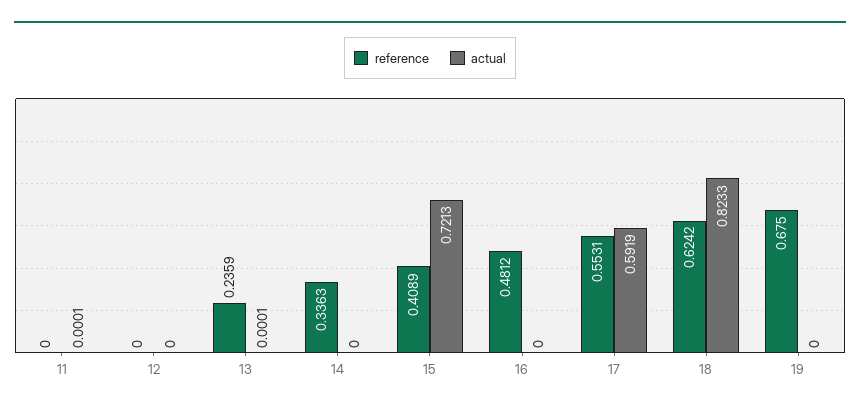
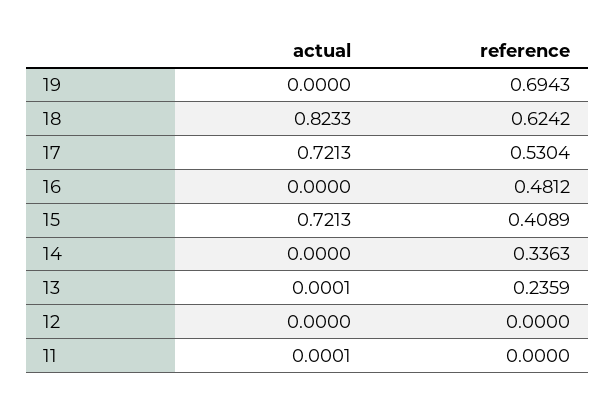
  {
    "reference": {
      "11": 0,
      "12": 0,
      "13": 0.2359,
      "14": 0.3363,
      "15": 0.4089,
      "16": 0.4812,
-     "17": 0.5531,
+     "17": 0.5304,
      "18": 0.6242,
-     "19": 0.675
+     "19": 0.6943
    },
    "actual": {
      "11": 0.0001,
      "12": 0,
      "13": 0.0001,
      "14": 0,
      "15": 0.7213,
      "16": 0,
-     "17": 0.5919,
+     "17": 0.7213,
      "18": 0.8233,
      "19": 0
    }
  }

